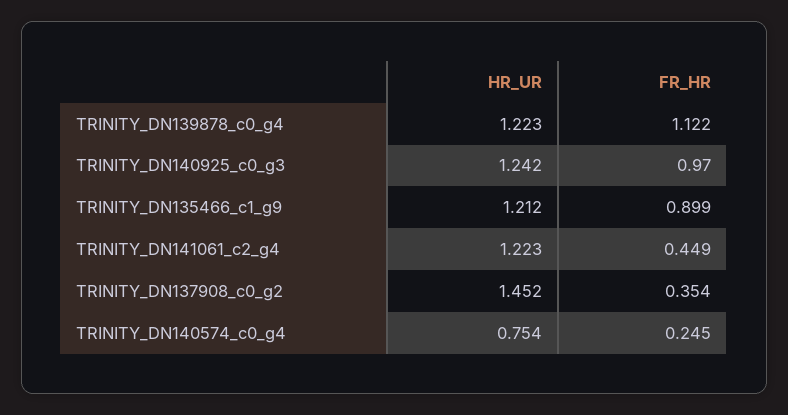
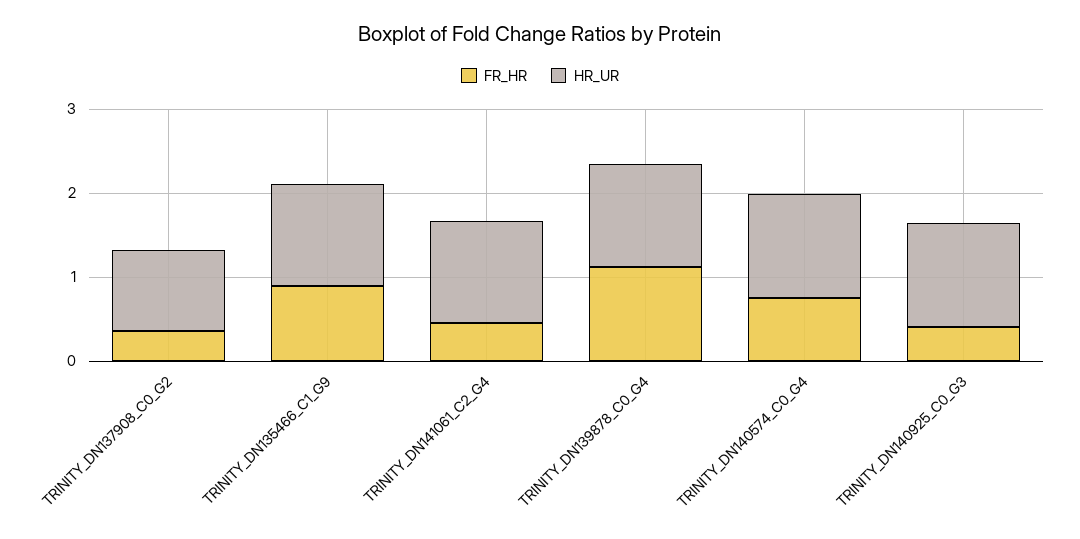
  {
    "HR_UR": {
      "TRINITY_DN139878_c0_g4": 1.223,
      "TRINITY_DN140925_c0_g3": 1.242,
      "TRINITY_DN135466_c1_g9": 1.212,
      "TRINITY_DN141061_c2_g4": 1.223,
-     "TRINITY_DN137908_c0_g2": 1.452,
+     "TRINITY_DN137908_c0_g2": 1,
-     "TRINITY_DN140574_c0_g4": 0.754
+     "TRINITY_DN140574_c0_g4": 1.2
    },
    "FR_HR": {
      "TRINITY_DN139878_c0_g4": 1.122,
-     "TRINITY_DN140925_c0_g3": 0.97,
+     "TRINITY_DN140925_c0_g3": 0.4,
      "TRINITY_DN135466_c1_g9": 0.899,
      "TRINITY_DN141061_c2_g4": 0.449,
      "TRINITY_DN137908_c0_g2": 0.354,
-     "TRINITY_DN140574_c0_g4": 0.245
+     "TRINITY_DN140574_c0_g4": 0.8
    }
  }

